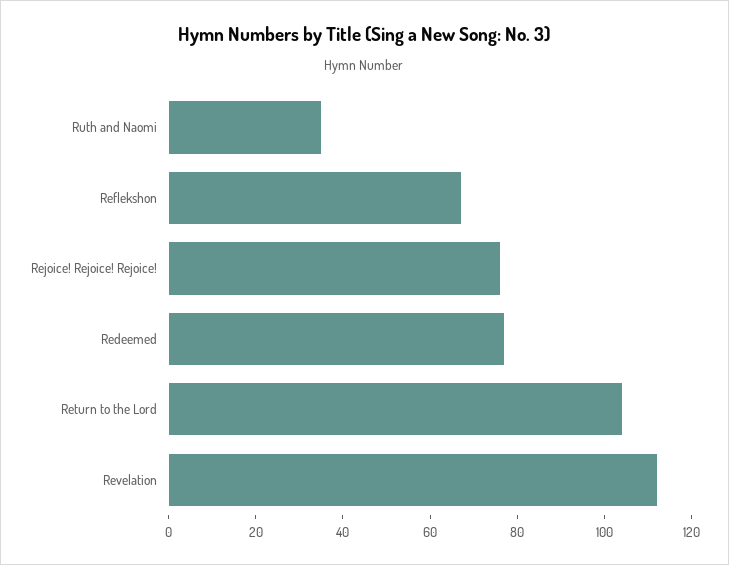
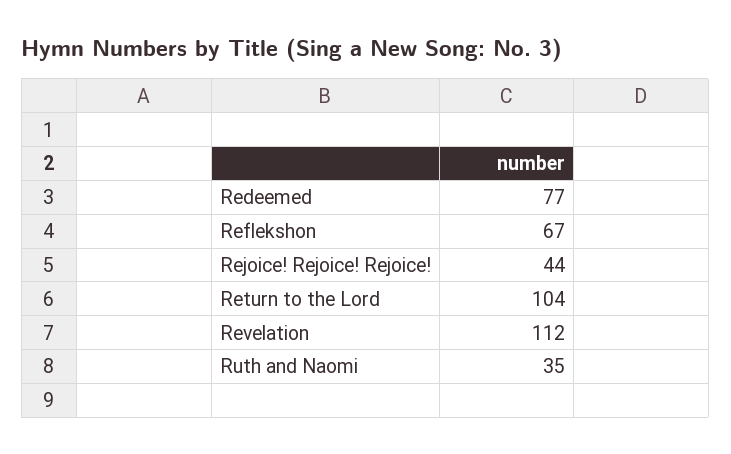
  {
    "Ruth and Naomi": 35,
    "Reflekshon": 67,
-   "Rejoice! Rejoice! Rejoice!": 75,
+   "Rejoice! Rejoice! Rejoice!": 44,
    "Redeemed": 77,
    "Return to the Lord": 104,
    "Revelation": 112
  }

